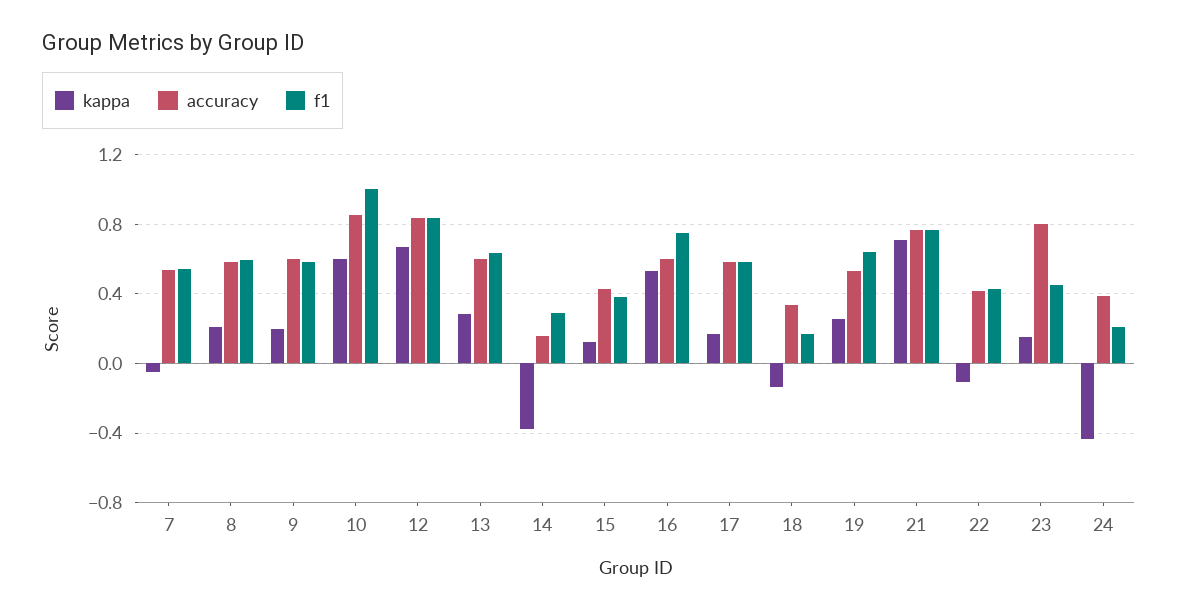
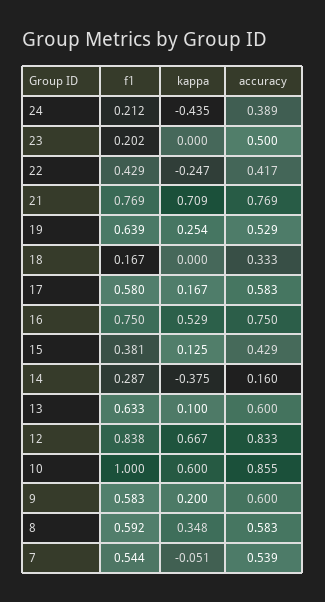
  {
    "kappa": {
      "7": -0.051,
-     "8": 0.2,
+     "8": 0.348,
      "9": 0.2,
      "10": 0.6,
      "12": 0.667,
-     "13": 0.3,
+     "13": 0.1,
      "14": -0.375,
      "15": 0.125,
      "16": 0.529,
      "17": 0.167,
-     "18": -0.15,
+     "18": 0,
      "19": 0.254,
      "21": 0.709,
-     "22": -0.1,
+     "22": -0.247,
-     "23": 0.15,
+     "23": 0,
      "24": -0.435
    },
    "accuracy": {
      "7": 0.539,
      "8": 0.583,
      "9": 0.6,
      "10": 0.855,
      "12": 0.833,
      "13": 0.6,
      "14": 0.16,
      "15": 0.429,
-     "16": 0.6,
+     "16": 0.75,
      "17": 0.583,
      "18": 0.333,
      "19": 0.529,
      "21": 0.769,
      "22": 0.417,
-     "23": 0.8,
+     "23": 0.5,
      "24": 0.389
    },
    "f1": {
      "7": 0.544,
      "8": 0.592,
      "9": 0.583,
      "10": 1,
      "12": 0.838,
      "13": 0.633,
      "14": 0.287,
      "15": 0.381,
      "16": 0.75,
      "17": 0.58,
      "18": 0.167,
      "19": 0.639,
      "21": 0.769,
      "22": 0.429,
-     "23": 0.45,
+     "23": 0.202,
      "24": 0.212
    }
  }

